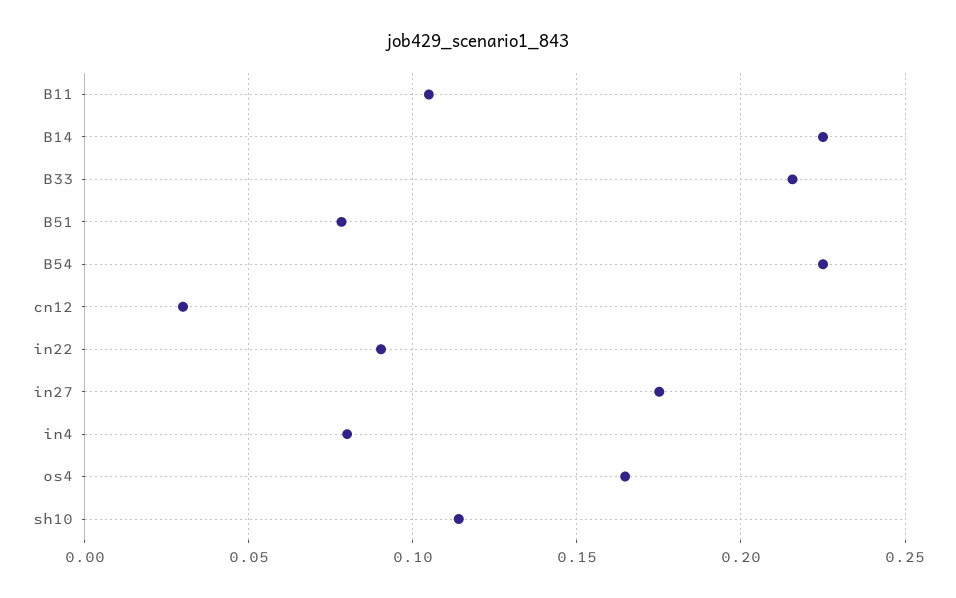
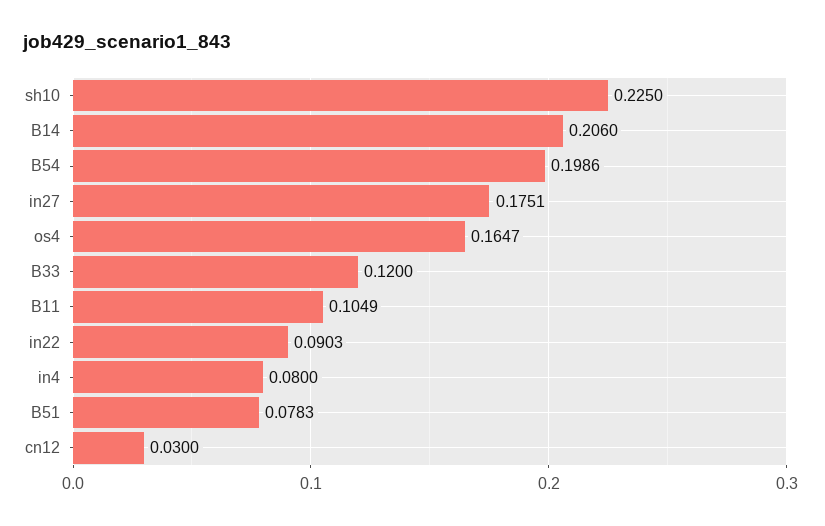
  {
    "B11": 0.1049,
-   "B14": 0.225,
+   "B14": 0.206,
-   "B33": 0.215,
+   "B33": 0.12,
    "B51": 0.0783,
-   "B54": 0.225,
+   "B54": 0.1986,
    "cn12": 0.03,
    "in22": 0.0903,
    "in27": 0.1751,
    "in4": 0.08,
    "os4": 0.1647,
-   "sh10": 0.115
+   "sh10": 0.225
  }

